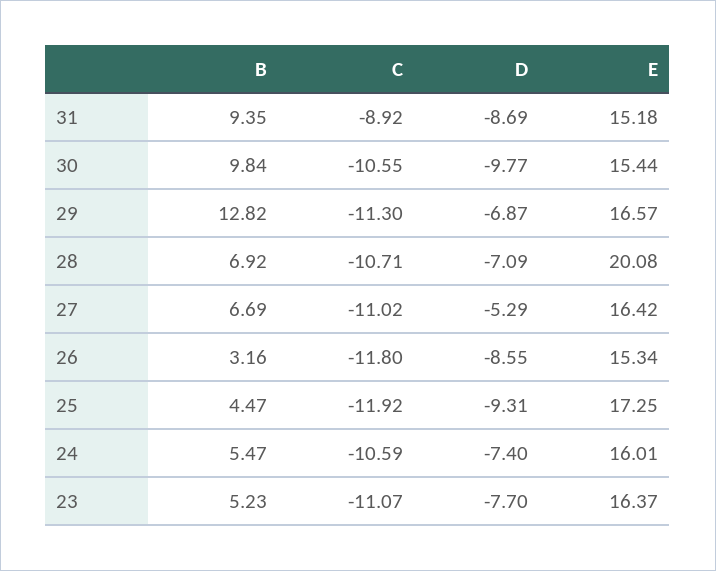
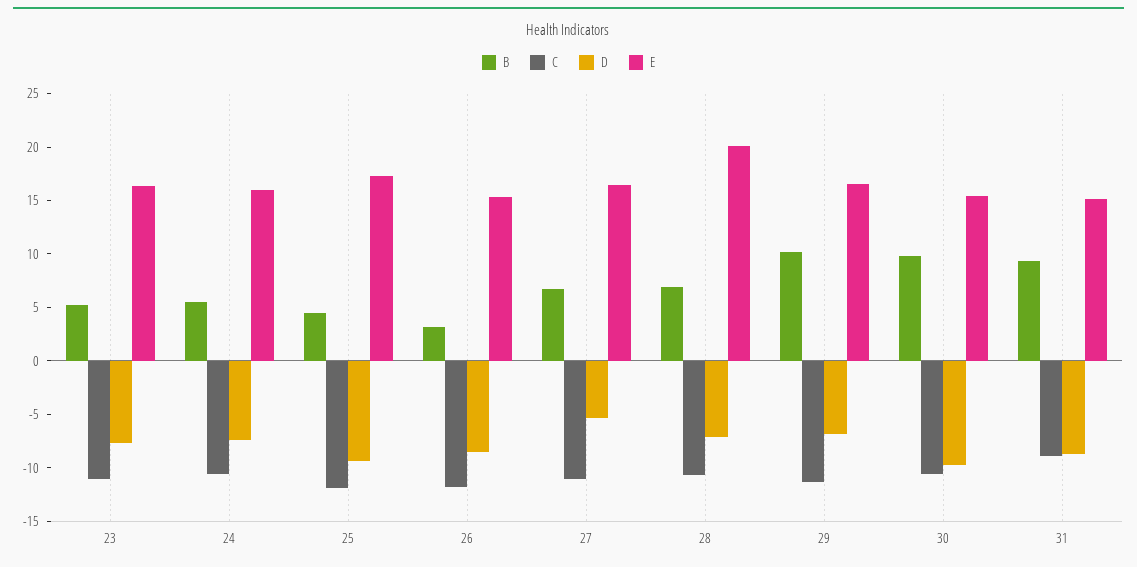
  {
    "B": {
      "31": 9.35,
      "30": 9.84,
-     "29": 12.82,
+     "29": 10,
      "28": 6.92,
      "27": 6.69,
      "26": 3.16,
      "25": 4.47,
      "24": 5.47,
      "23": 5.23
    },
    "C": {
      "31": -8.92,
      "30": -10.55,
      "29": -11.3,
      "28": -10.71,
      "27": -11.02,
      "26": -11.8,
      "25": -11.92,
      "24": -10.59,
      "23": -11.07
    },
    "D": {
      "31": -8.69,
      "30": -9.77,
      "29": -6.87,
      "28": -7.09,
      "27": -5.29,
      "26": -8.55,
      "25": -9.31,
      "24": -7.4,
      "23": -7.7
    },
    "E": {
      "31": 15.18,
      "30": 15.44,
      "29": 16.57,
      "28": 20.08,
      "27": 16.42,
      "26": 15.34,
      "25": 17.25,
      "24": 16.01,
      "23": 16.37
    }
  }

